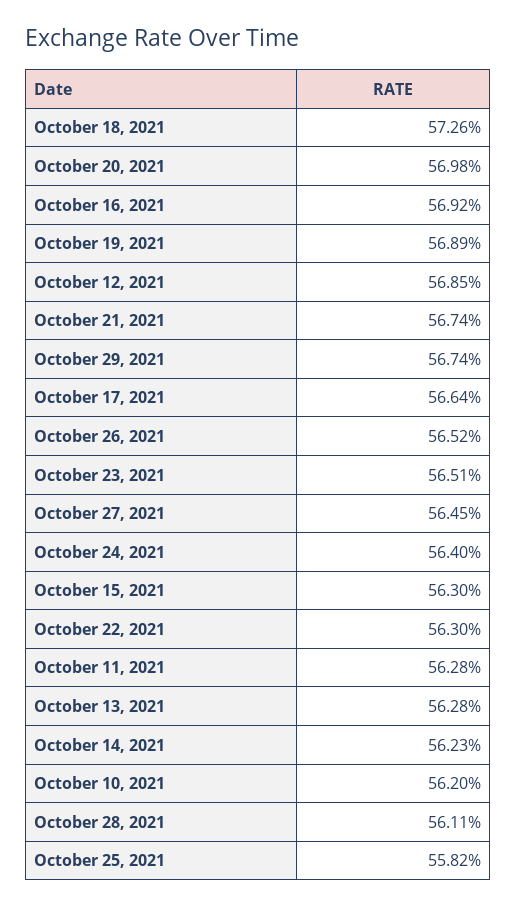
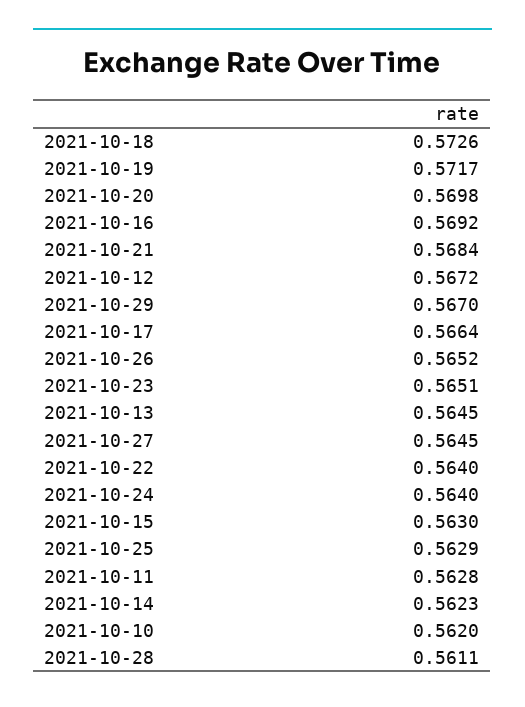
  {
    "October 18, 2021": 0.5726,
    "October 20, 2021": 0.5698,
    "October 16, 2021": 0.5692,
-   "October 19, 2021": 0.5689,
+   "October 19, 2021": 0.5717,
-   "October 12, 2021": 0.5685,
+   "October 12, 2021": 0.5672,
-   "October 21, 2021": 0.5674,
+   "October 21, 2021": 0.5684,
-   "October 29, 2021": 0.5674,
+   "October 29, 2021": 0.567,
    "October 17, 2021": 0.5664,
    "October 26, 2021": 0.5652,
    "October 23, 2021": 0.5651,
    "October 27, 2021": 0.5645,
    "October 24, 2021": 0.564,
    "October 15, 2021": 0.563,
-   "October 22, 2021": 0.563,
+   "October 22, 2021": 0.564,
    "October 11, 2021": 0.5628,
-   "October 13, 2021": 0.5628,
+   "October 13, 2021": 0.5645,
    "October 14, 2021": 0.5623,
    "October 10, 2021": 0.562,
    "October 28, 2021": 0.5611,
-   "October 25, 2021": 0.5582
+   "October 25, 2021": 0.5629
  }

